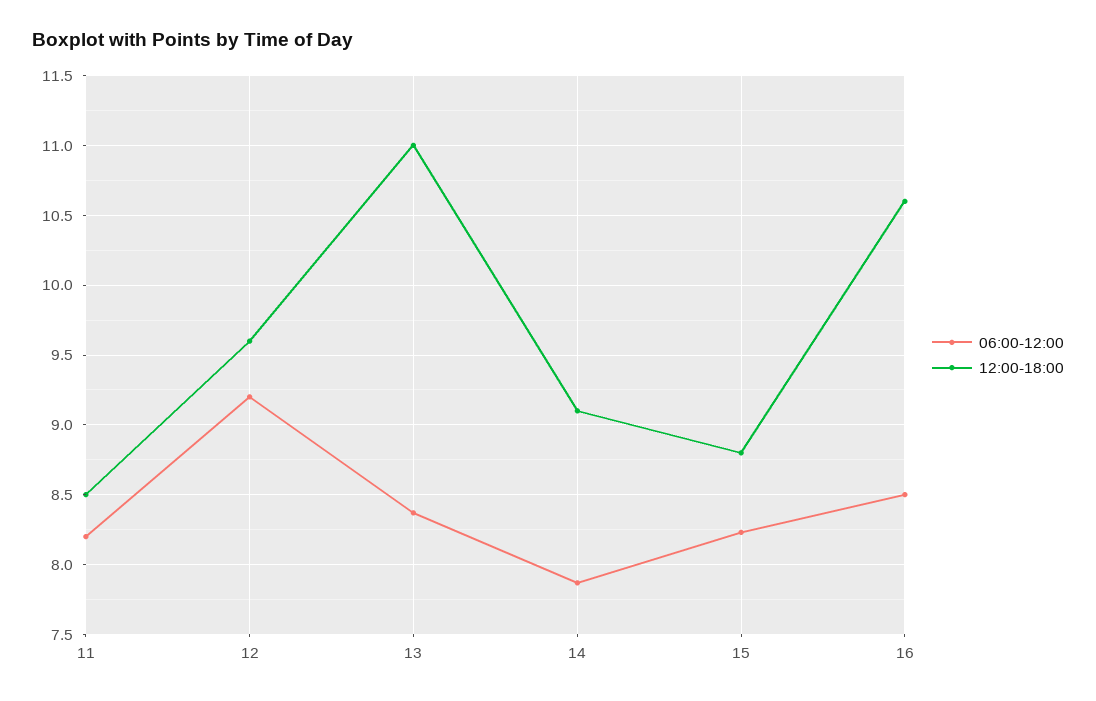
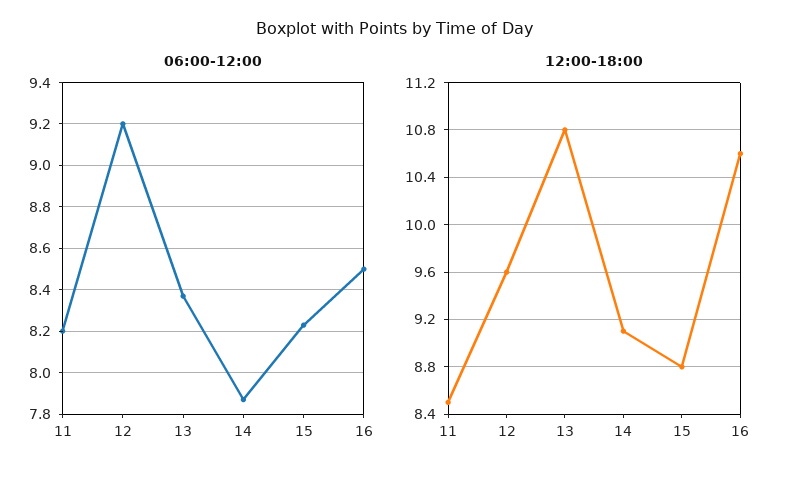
  {
    "06:00-12:00": {
      "11": 8.2,
      "12": 9.2,
      "13": 8.35,
      "14": 7.85,
      "15": 8.25,
      "16": 8.5
    },
    "12:00-18:00": {
      "11": 8.5,
      "12": 9.6,
-     "13": 11,
+     "13": 10.8,
      "14": 9.1,
      "15": 8.8,
      "16": 10.6
    }
  }

